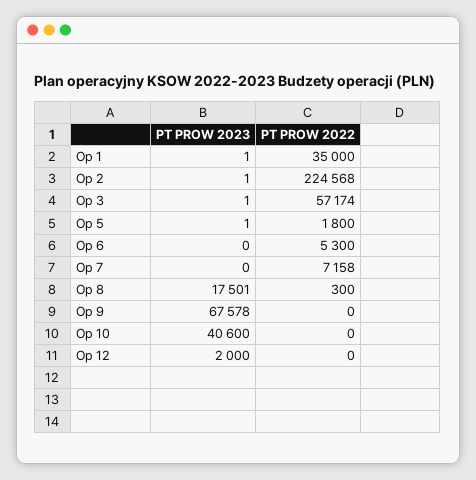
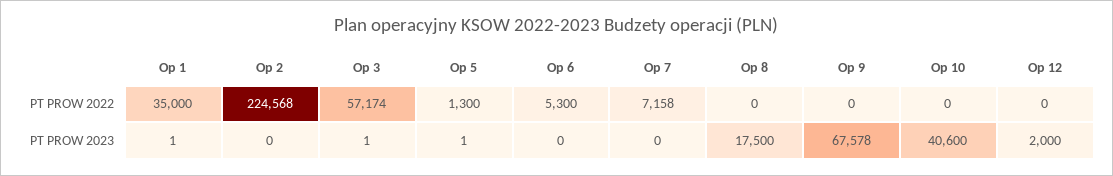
  {
    "PT PROW 2023": {
      "Op 1": 1,
-     "Op 2": 1,
+     "Op 2": 0,
      "Op 3": 1,
      "Op 5": 1,
      "Op 6": 0,
      "Op 7": 0,
-     "Op 8": 17501,
+     "Op 8": 17500,
      "Op 9": 67578,
      "Op 10": 40600,
      "Op 12": 2000
    },
    "PT PROW 2022": {
      "Op 1": 35000,
      "Op 2": 224568,
      "Op 3": 57174,
-     "Op 5": 1800,
+     "Op 5": 1300,
      "Op 6": 5300,
      "Op 7": 7158,
-     "Op 8": 300,
+     "Op 8": 0,
      "Op 9": 0,
      "Op 10": 0,
      "Op 12": 0
    }
  }

